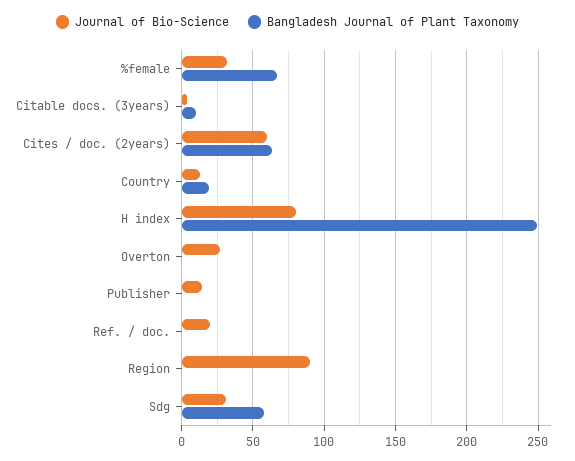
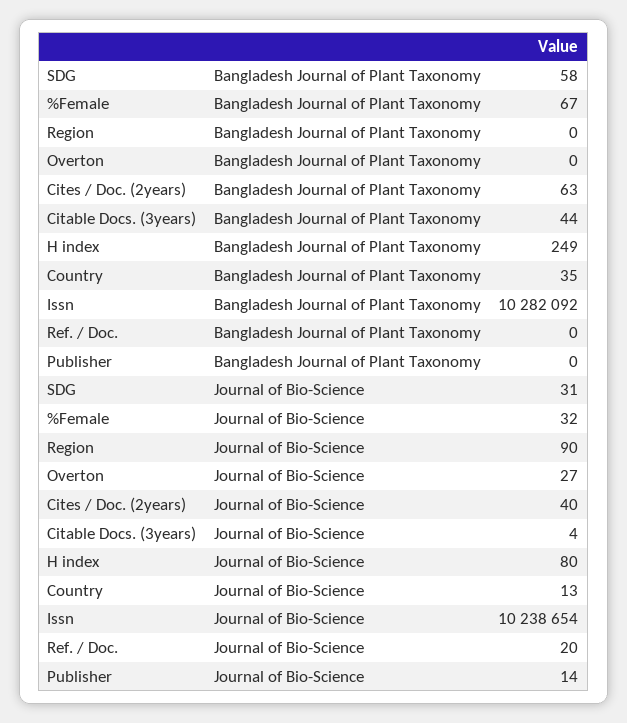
  {
    "Journal of Bio-Science": {
      "%female": 32,
      "Citable docs. (3years)": 4,
-     "Cites / doc. (2years)": 60,
+     "Cites / doc. (2years)": 40,
      "Country": 13,
      "H index": 80,
      "Overton": 27,
      "Publisher": 14,
      "Ref. / doc.": 20,
      "Region": 90,
-     "Sdg": 31
+     "Sdg": 31,
+     "Issn": 10238654
    },
    "Bangladesh Journal of Plant Taxonomy": {
      "%female": 67,
-     "Citable docs. (3years)": 10,
+     "Citable docs. (3years)": 44,
      "Cites / doc. (2years)": 63,
-     "Country": 20,
+     "Country": 35,
      "H index": 249,
      "Overton": 0,
      "Publisher": 0,
      "Ref. / doc.": 0,
      "Region": 0,
-     "Sdg": 58
+     "Sdg": 58,
+     "Issn": 10282092
    }
  }

